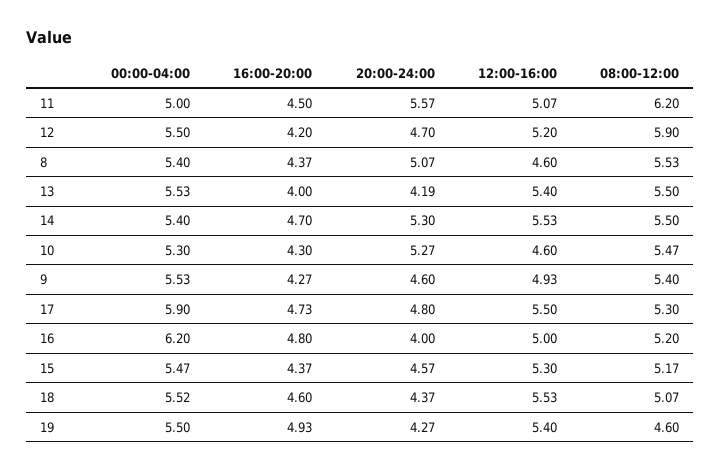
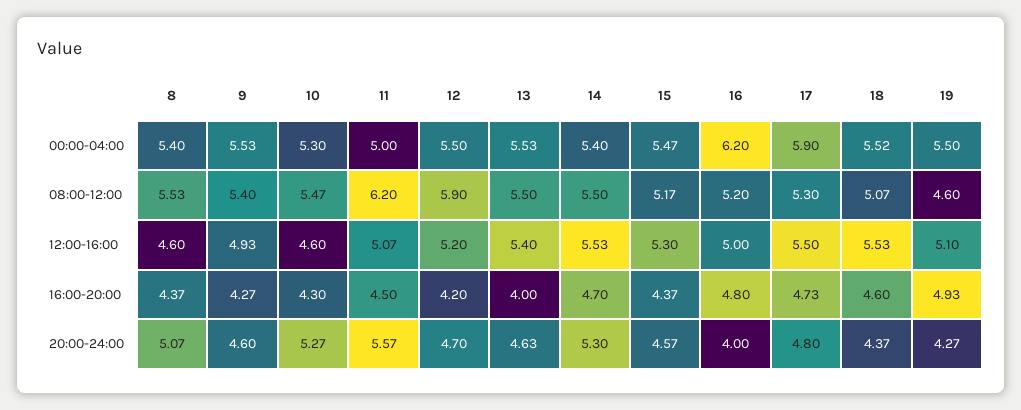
  {
    "00:00-04:00": {
      "11": 5,
      "12": 5.5,
      "8": 5.4,
      "13": 5.53,
      "14": 5.4,
      "10": 5.3,
      "9": 5.53,
      "17": 5.9,
      "16": 6.2,
      "15": 5.47,
      "18": 5.52,
      "19": 5.5
    },
    "16:00-20:00": {
      "11": 4.5,
      "12": 4.2,
      "8": 4.37,
      "13": 4,
      "14": 4.7,
      "10": 4.3,
      "9": 4.27,
      "17": 4.73,
      "16": 4.8,
      "15": 4.37,
      "18": 4.6,
      "19": 4.93
    },
    "20:00-24:00": {
      "11": 5.57,
      "12": 4.7,
      "8": 5.07,
-     "13": 4.19,
+     "13": 4.63,
      "14": 5.3,
      "10": 5.27,
      "9": 4.6,
      "17": 4.8,
      "16": 4,
      "15": 4.57,
      "18": 4.37,
      "19": 4.27
    },
    "12:00-16:00": {
      "11": 5.07,
      "12": 5.2,
      "8": 4.6,
      "13": 5.4,
      "14": 5.53,
      "10": 4.6,
      "9": 4.93,
      "17": 5.5,
      "16": 5,
      "15": 5.3,
      "18": 5.53,
-     "19": 5.4
+     "19": 5.1
    },
    "08:00-12:00": {
      "11": 6.2,
      "12": 5.9,
      "8": 5.53,
      "13": 5.5,
      "14": 5.5,
      "10": 5.47,
      "9": 5.4,
      "17": 5.3,
      "16": 5.2,
      "15": 5.17,
      "18": 5.07,
      "19": 4.6
    }
  }

